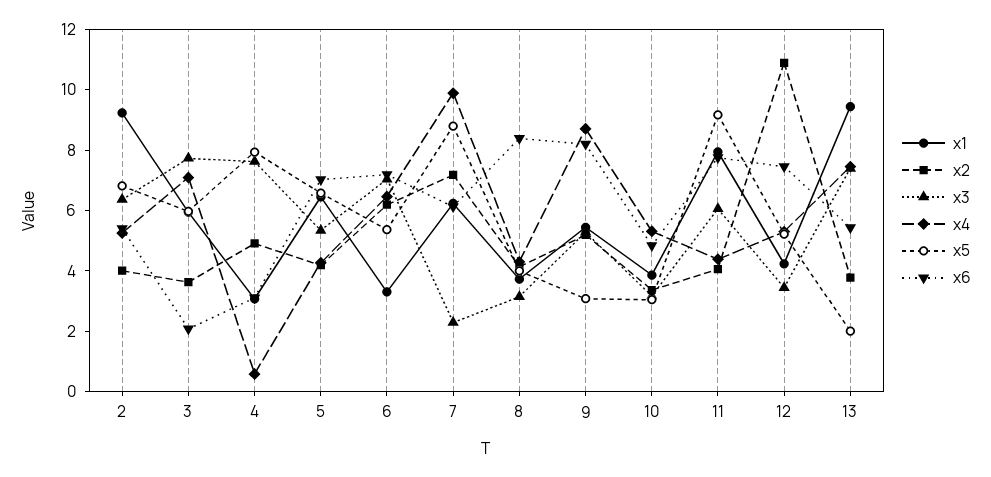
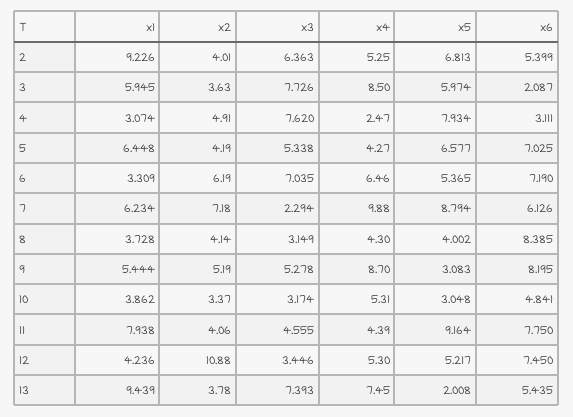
  {
    "x1": {
      "2": 9.226,
      "3": 5.945,
      "4": 3.074,
      "5": 6.448,
      "6": 3.309,
      "7": 6.234,
      "8": 3.728,
      "9": 5.444,
      "10": 3.862,
      "11": 7.938,
      "12": 4.236,
      "13": 9.439
    },
    "x2": {
      "2": 4.01,
      "3": 3.63,
      "4": 4.91,
      "5": 4.19,
      "6": 6.19,
      "7": 7.18,
      "8": 4.14,
      "9": 5.19,
      "10": 3.37,
      "11": 4.06,
      "12": 10.88,
      "13": 3.78
    },
    "x3": {
      "2": 6.363,
      "3": 7.726,
      "4": 7.62,
      "5": 5.338,
      "6": 7.035,
      "7": 2.294,
      "8": 3.149,
      "9": 5.278,
      "10": 3.174,
-     "11": 6,
+     "11": 4.555,
      "12": 3.446,
      "13": 7.393
    },
    "x4": {
      "2": 5.25,
-     "3": 7,
+     "3": 8.5,
-     "4": 0.5,
+     "4": 2.47,
      "5": 4.27,
      "6": 6.46,
      "7": 9.88,
      "8": 4.3,
      "9": 8.7,
      "10": 5.31,
      "11": 4.39,
      "12": 5.3,
      "13": 7.45
    },
    "x5": {
      "2": 6.813,
      "3": 5.974,
      "4": 7.934,
      "5": 6.577,
      "6": 5.365,
      "7": 8.794,
      "8": 4.002,
      "9": 3.083,
      "10": 3.048,
      "11": 9.164,
      "12": 5.217,
      "13": 2.008
    },
    "x6": {
      "2": 5.399,
      "3": 2.087,
      "4": 3.111,
      "5": 7.025,
      "6": 7.19,
      "7": 6.126,
      "8": 8.385,
      "9": 8.195,
      "10": 4.841,
      "11": 7.75,
      "12": 7.45,
      "13": 5.435
    }
  }

